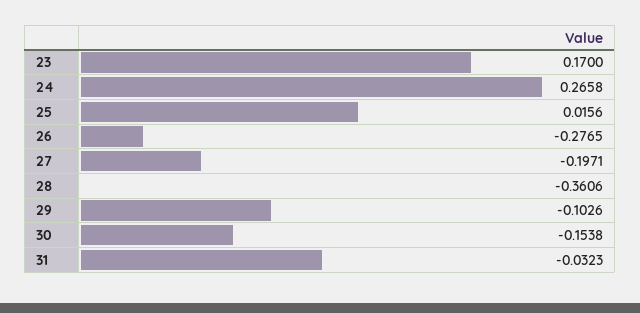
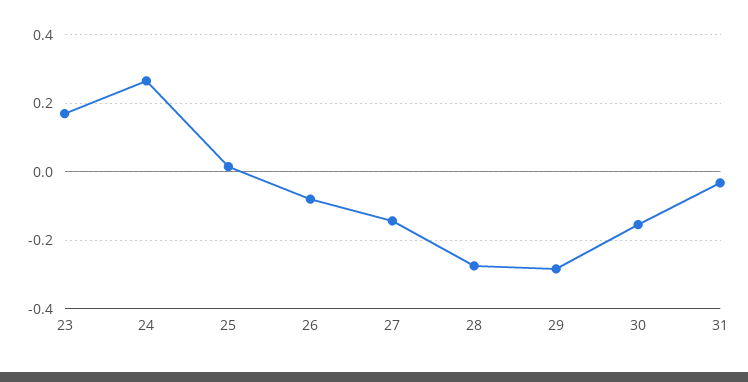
  {
    "23": 0.17,
    "24": 0.2658,
    "25": 0.0156,
-   "26": -0.2765,
+   "26": -0.08,
-   "27": -0.1971,
+   "27": -0.14,
-   "28": -0.3606,
+   "28": -0.28,
-   "29": -0.1026,
+   "29": -0.28,
    "30": -0.1538,
    "31": -0.0323
  }

